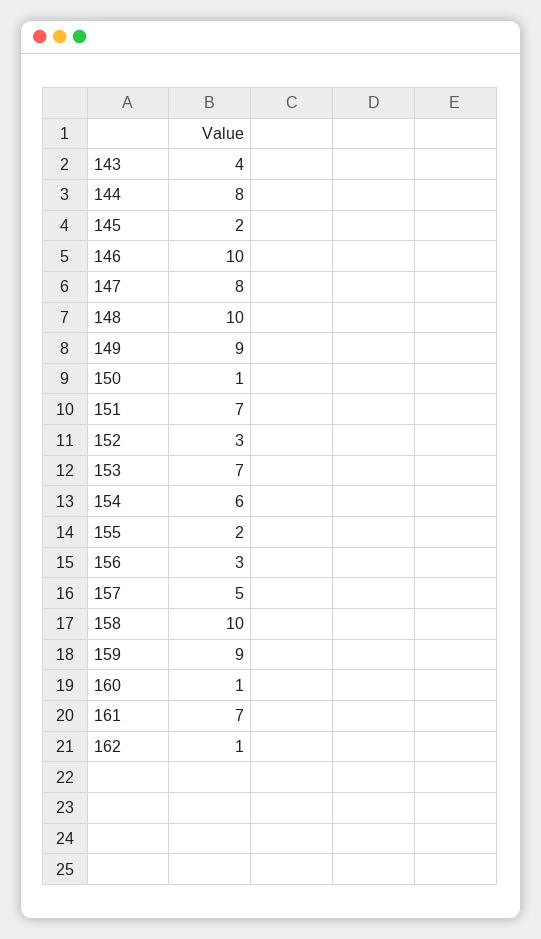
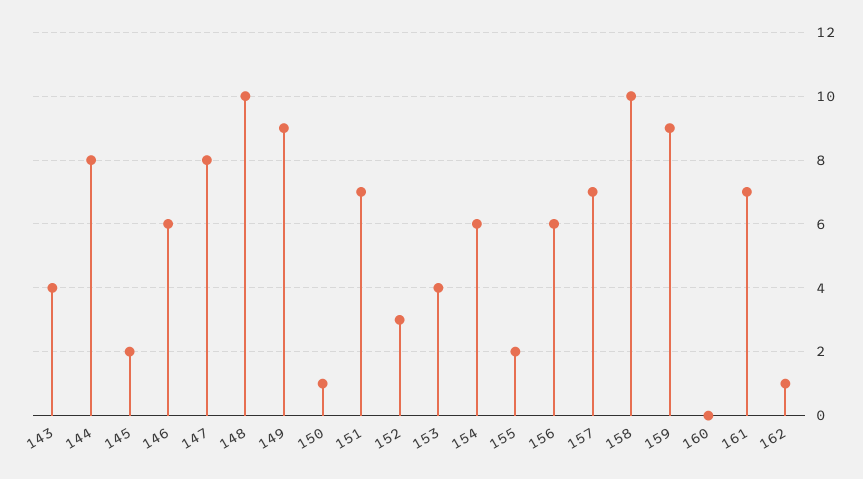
  {
    "143": 4,
    "144": 8,
    "145": 2,
-   "146": 10,
+   "146": 6,
    "147": 8,
    "148": 10,
    "149": 9,
    "150": 1,
    "151": 7,
    "152": 3,
-   "153": 7,
+   "153": 4,
    "154": 6,
    "155": 2,
-   "156": 3,
+   "156": 6,
-   "157": 5,
+   "157": 7,
    "158": 10,
    "159": 9,
-   "160": 1,
+   "160": 0,
    "161": 7,
    "162": 1
  }

